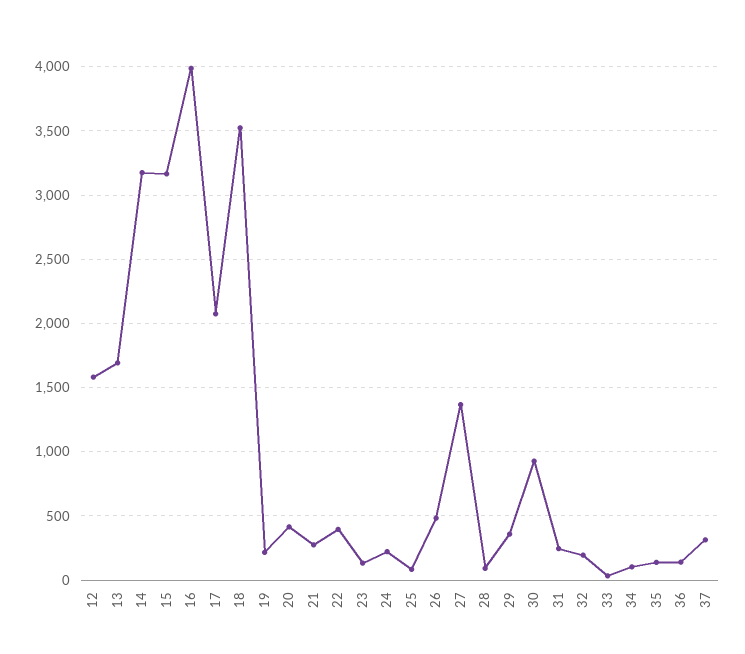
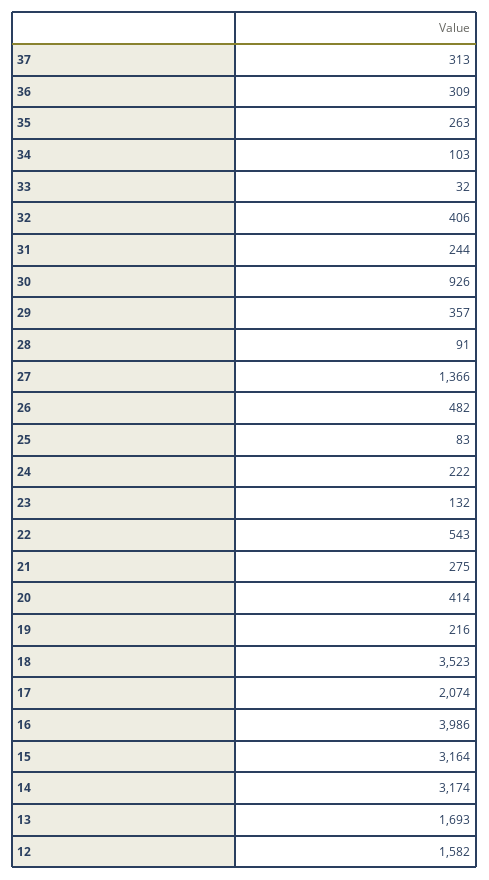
  {
    "12": 1582,
    "13": 1693,
    "14": 3174,
    "15": 3164,
    "16": 3986,
    "17": 2074,
    "18": 3523,
    "19": 216,
    "20": 414,
    "21": 275,
-   "22": 400,
+   "22": 543,
    "23": 132,
    "24": 222,
    "25": 83,
    "26": 482,
    "27": 1366,
    "28": 91,
    "29": 357,
    "30": 926,
    "31": 244,
-   "32": 200,
+   "32": 406,
    "33": 32,
    "34": 103,
-   "35": 150,
+   "35": 263,
-   "36": 150,
+   "36": 309,
    "37": 313
  }

